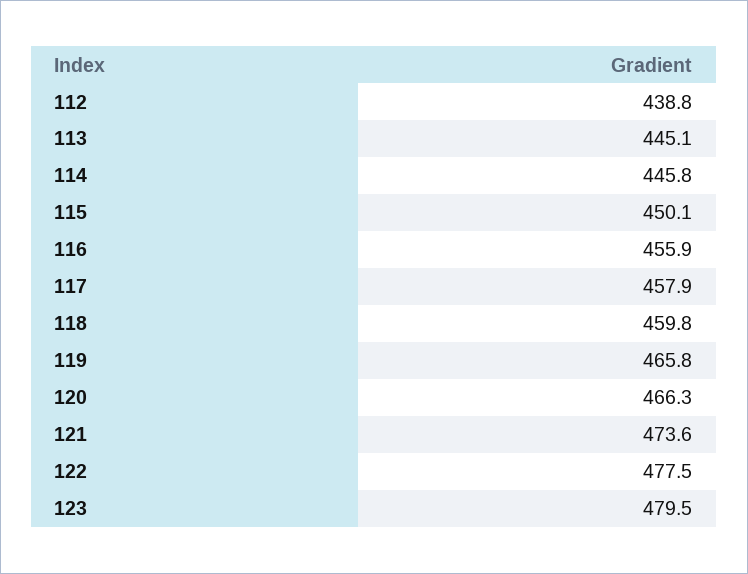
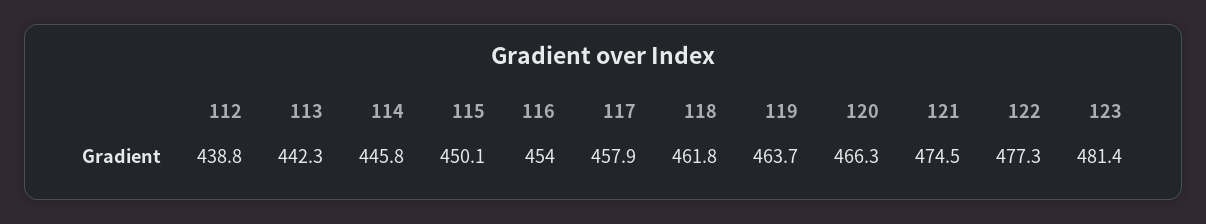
  {
    "112": 438.8,
-   "113": 445.1,
+   "113": 442.3,
    "114": 445.8,
    "115": 450.1,
-   "116": 455.9,
+   "116": 454,
    "117": 457.9,
-   "118": 459.8,
+   "118": 461.8,
-   "119": 465.8,
+   "119": 463.7,
    "120": 466.3,
-   "121": 473.6,
+   "121": 474.5,
-   "122": 477.5,
+   "122": 477.3,
-   "123": 479.5
+   "123": 481.4
  }

